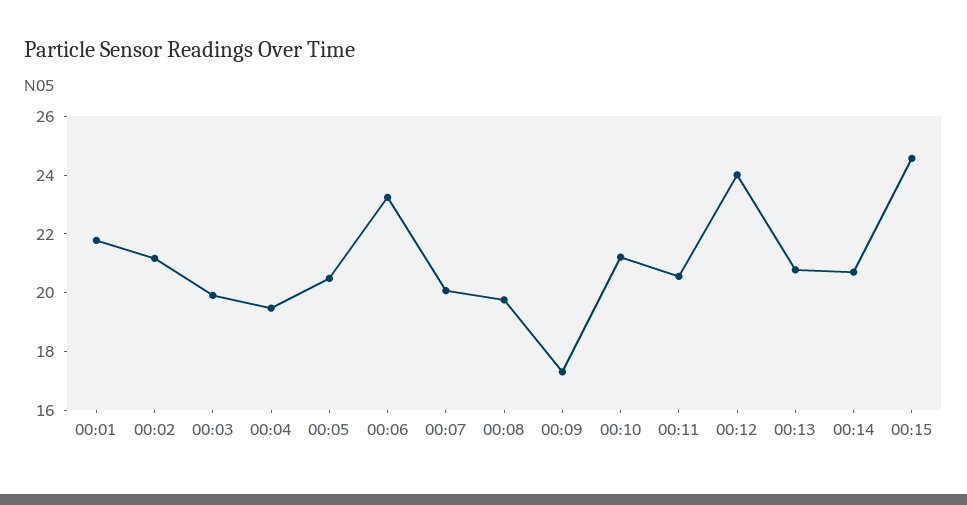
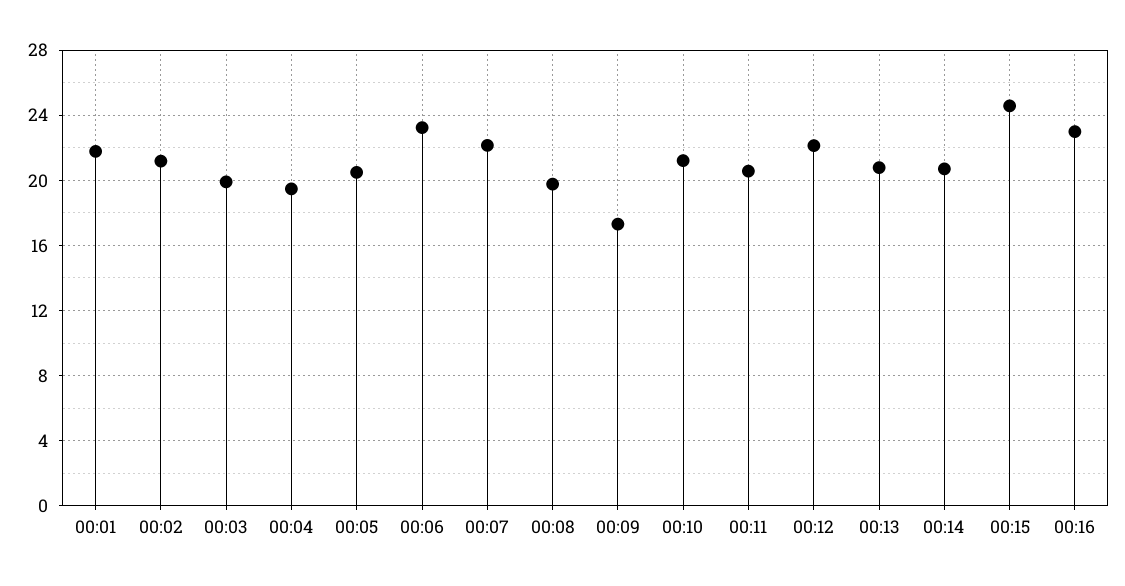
  {
    "00:01": 22,
    "00:02": 21,
    "00:03": 20,
    "00:04": 19.5,
    "00:05": 20.5,
    "00:06": 23,
-   "00:07": 20,
+   "00:07": 22,
    "00:08": 20,
    "00:09": 17.5,
    "00:10": 21,
    "00:11": 20.5,
-   "00:12": 24,
+   "00:12": 22,
    "00:13": 21,
    "00:14": 20.5,
-   "00:15": 24.5
+   "00:15": 24.5,
+   "00:16": 23
  }

